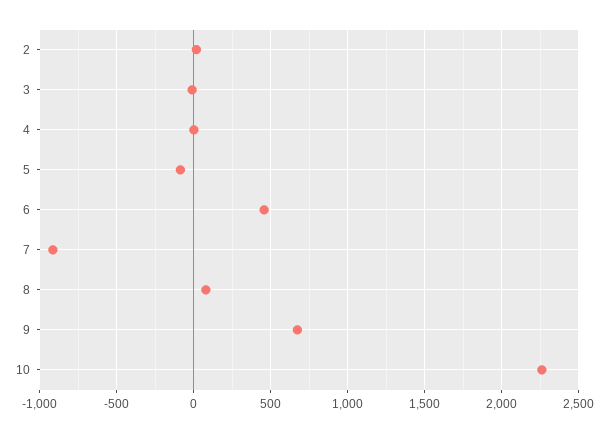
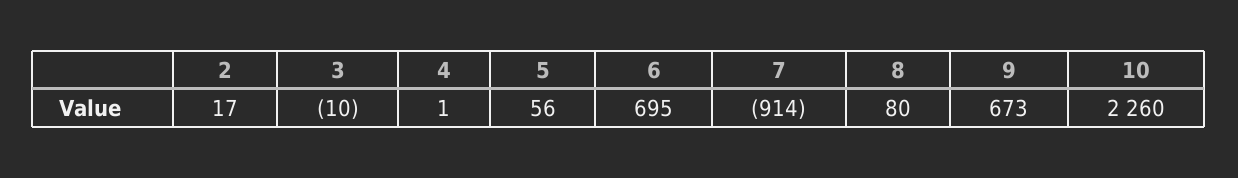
  {
    "2": 17,
    "3": -10,
    "4": 1,
-   "5": -100,
+   "5": 56,
-   "6": 450,
+   "6": 695,
    "7": -914,
    "8": 80,
    "9": 673,
    "10": 2260
  }

